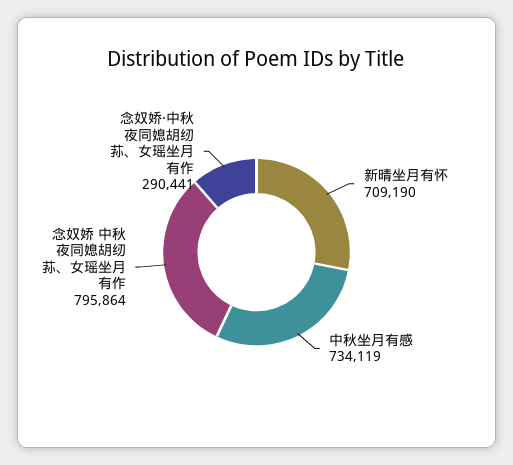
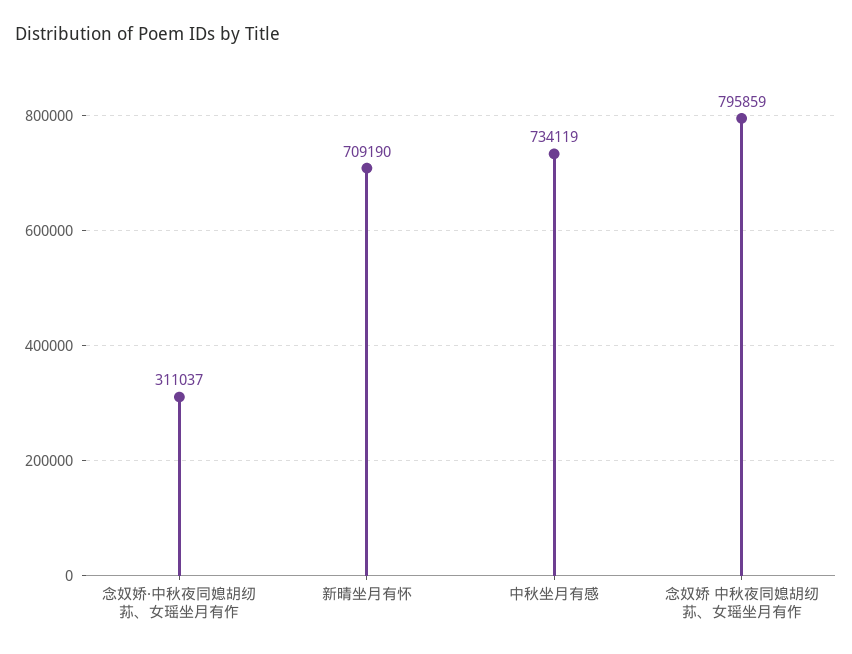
  {
    "新晴坐月有怀": 709190,
    "中秋坐月有感": 734119,
-   "念奴娇 中秋夜同媳胡纫荪、女瑶坐月有作": 795864,
+   "念奴娇 中秋夜同媳胡纫荪、女瑶坐月有作": 795859,
-   "念奴娇·中秋夜同媳胡纫荪、女瑶坐月有作": 290441
+   "念奴娇·中秋夜同媳胡纫荪、女瑶坐月有作": 311037
  }

